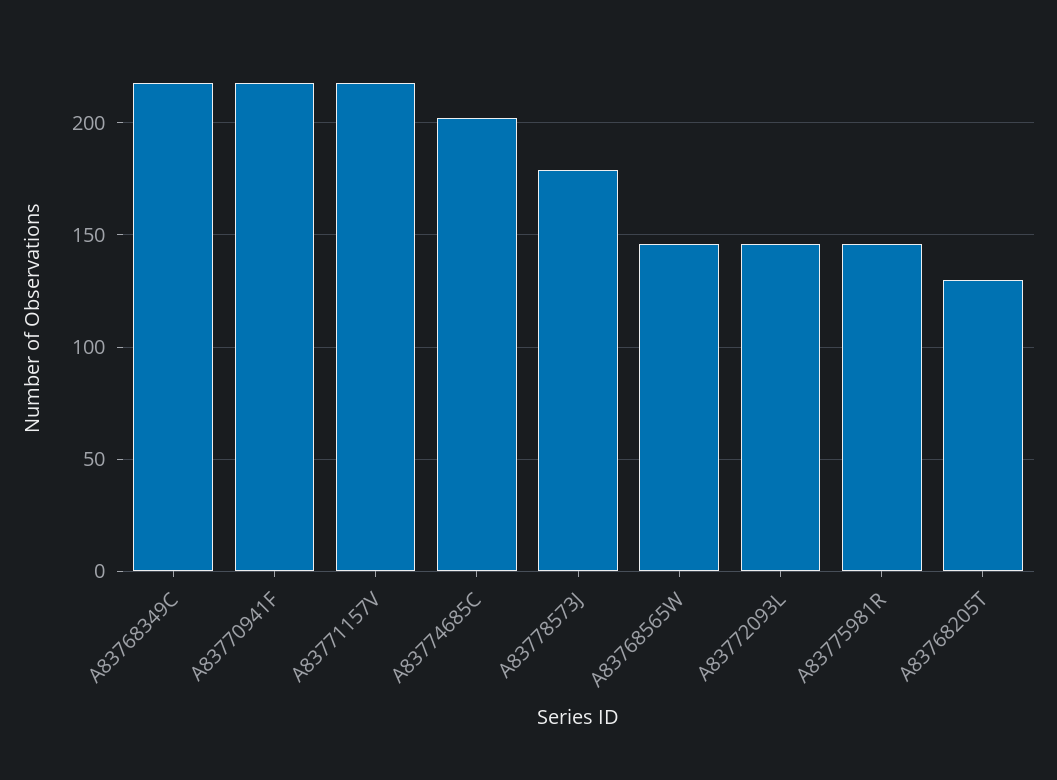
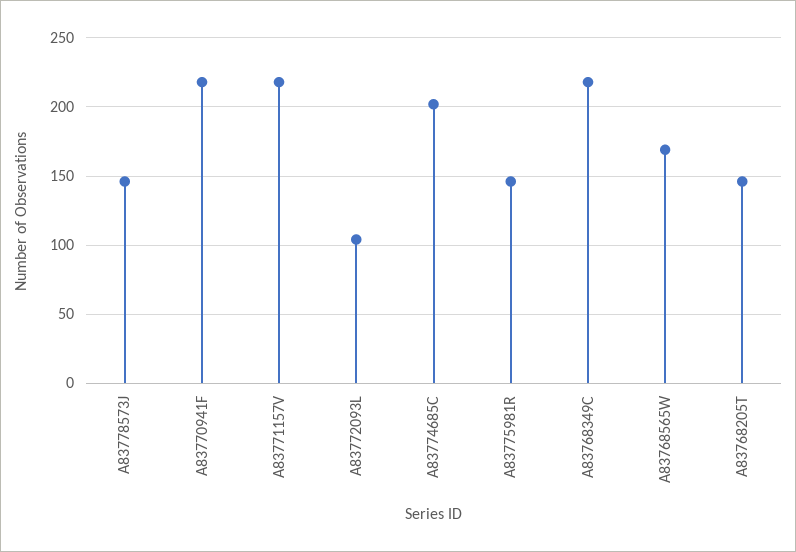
  {
    "A83768349C": 220,
    "A83770941F": 220,
    "A83771157V": 220,
    "A83774685C": 200,
-   "A83778573J": 180,
+   "A83778573J": 145,
-   "A83768565W": 145,
+   "A83768565W": 170,
-   "A83772093L": 145,
+   "A83772093L": 105,
    "A83775981R": 145,
-   "A83768205T": 130
+   "A83768205T": 145
  }

